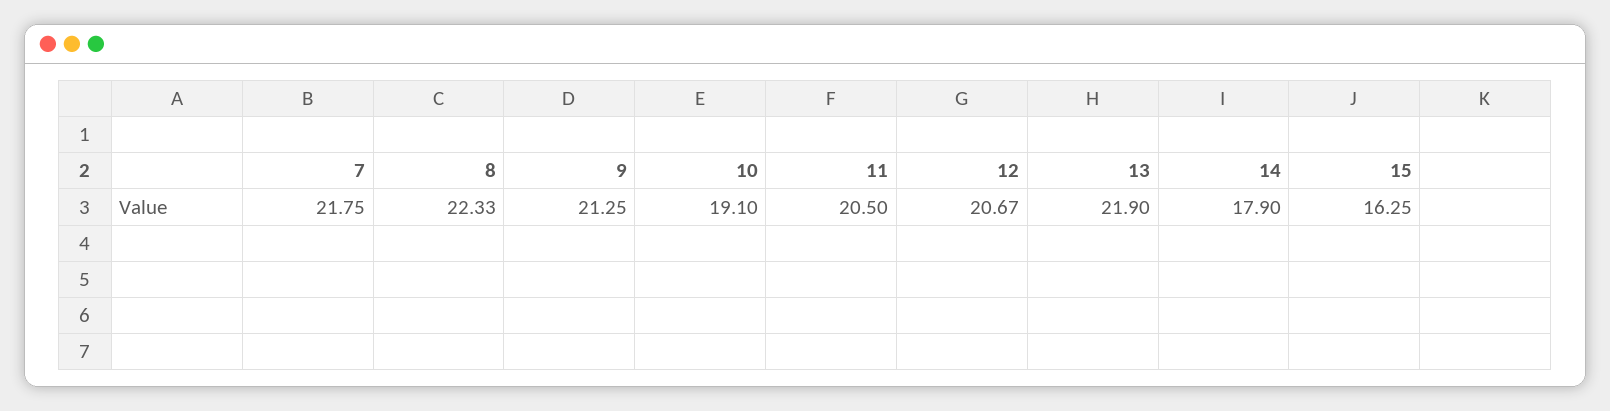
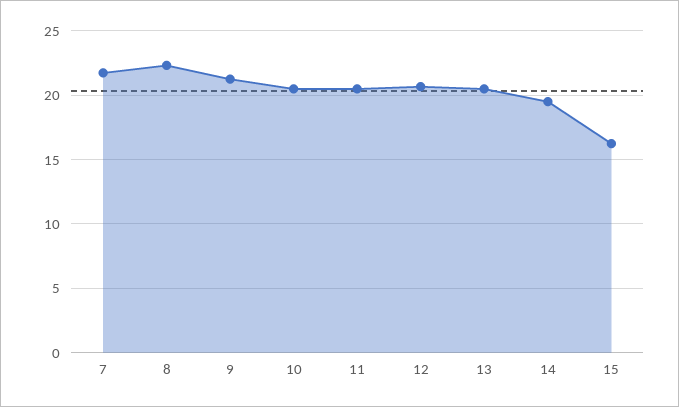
  {
    "7": 21.75,
    "8": 22.33,
    "9": 21.25,
-   "10": 19.1,
+   "10": 20.5,
    "11": 20.5,
    "12": 20.67,
-   "13": 21.9,
+   "13": 20.5,
-   "14": 17.9,
+   "14": 19.5,
    "15": 16.25
  }

